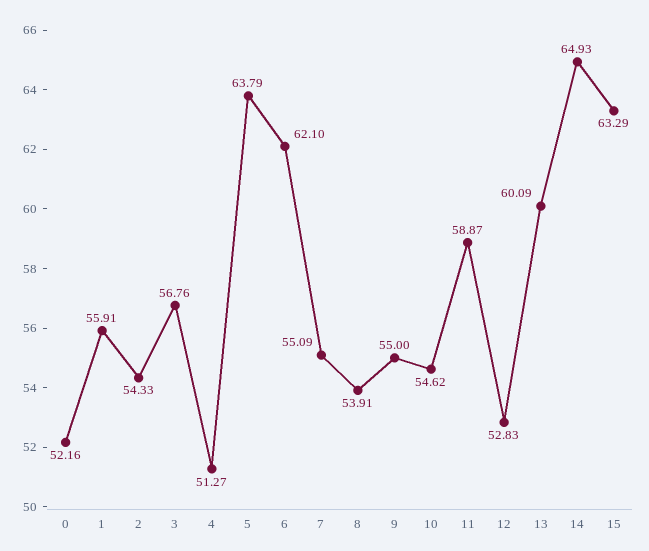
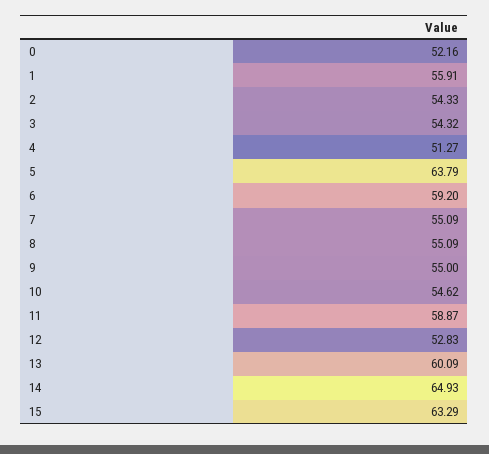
  {
    "0": 52.16,
    "1": 55.91,
    "2": 54.33,
-   "3": 56.76,
+   "3": 54.32,
    "4": 51.27,
    "5": 63.79,
-   "6": 62.1,
+   "6": 59.2,
    "7": 55.09,
-   "8": 53.91,
+   "8": 55.09,
    "9": 55,
    "10": 54.62,
    "11": 58.87,
    "12": 52.83,
    "13": 60.09,
    "14": 64.93,
    "15": 63.29
  }

